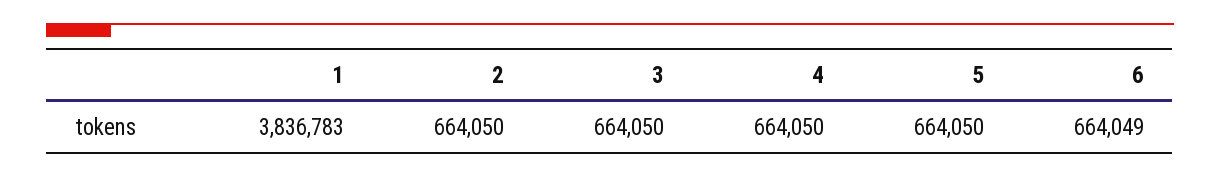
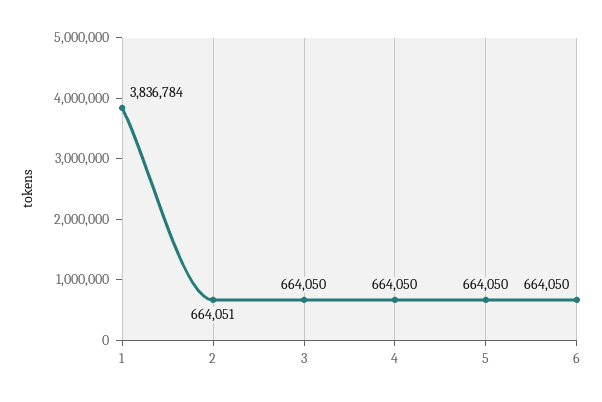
  {
-   "1": 3836783,
+   "1": 3836784,
-   "2": 664050,
+   "2": 664051,
    "3": 664050,
    "4": 664050,
    "5": 664050,
-   "6": 664049
+   "6": 664050
  }

